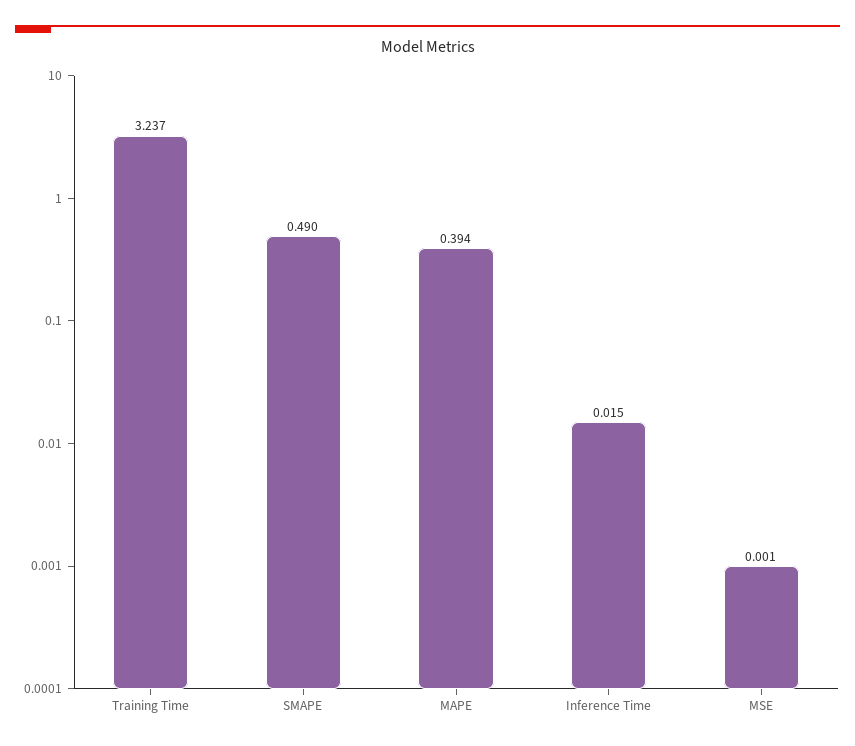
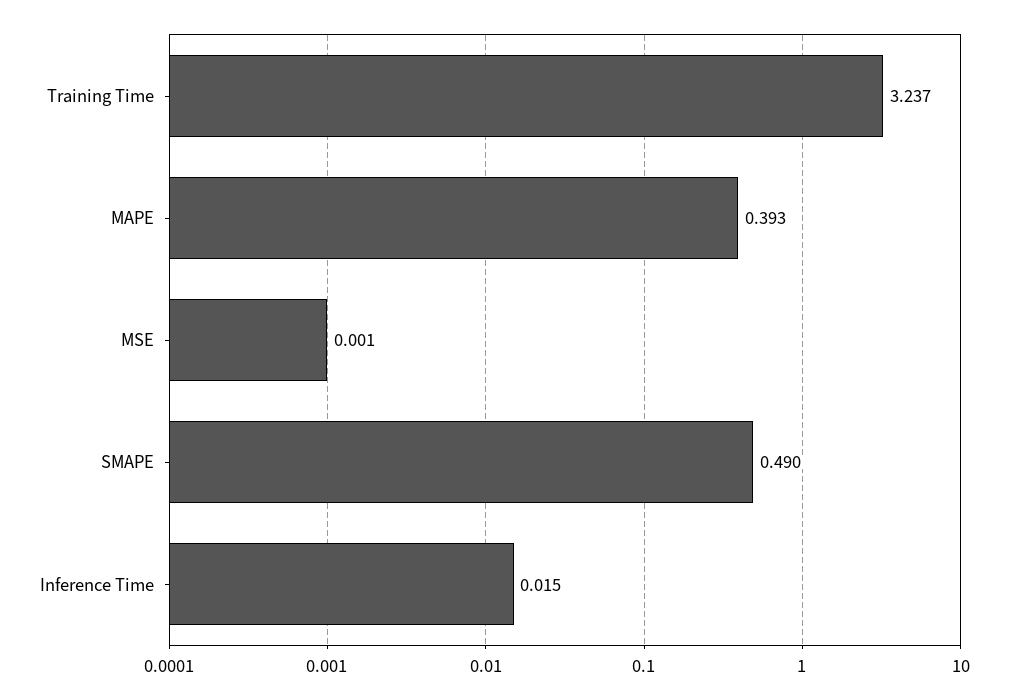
  {
    "Training Time": 3.237,
    "SMAPE": 0.49,
-   "MAPE": 0.394,
+   "MAPE": 0.393,
    "Inference Time": 0.015,
    "MSE": 0.001
  }

